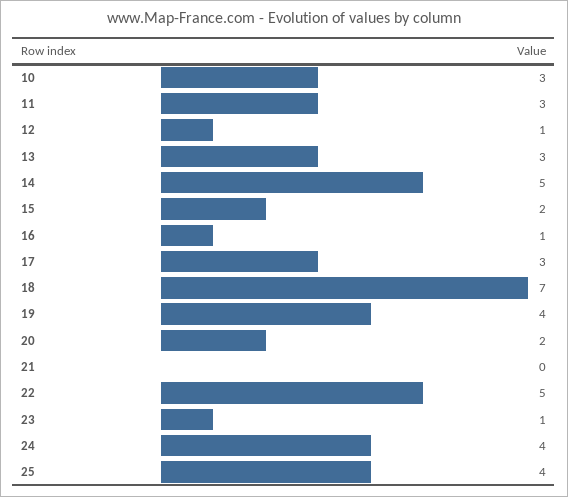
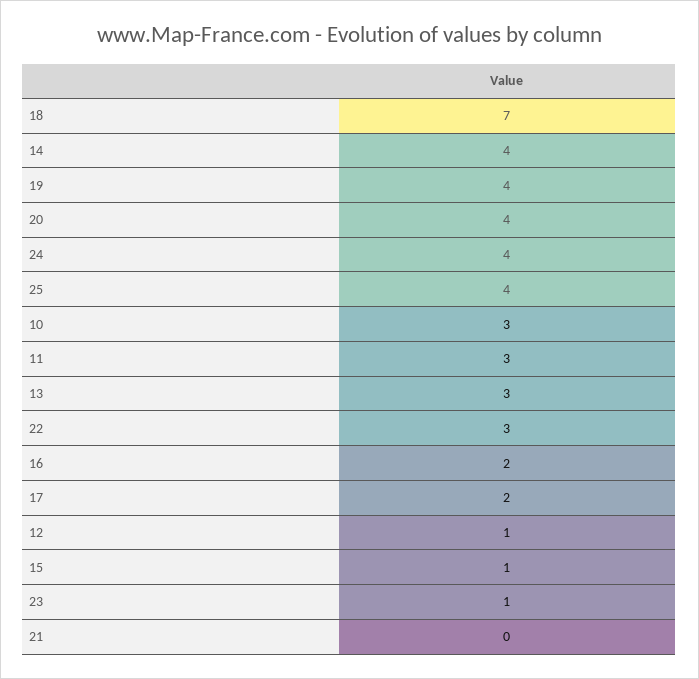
  {
    "10": 3,
    "11": 3,
    "12": 1,
    "13": 3,
-   "14": 5,
+   "14": 4,
-   "15": 2,
+   "15": 1,
-   "16": 1,
+   "16": 2,
-   "17": 3,
+   "17": 2,
    "18": 7,
    "19": 4,
-   "20": 2,
+   "20": 4,
    "21": 0,
-   "22": 5,
+   "22": 3,
    "23": 1,
    "24": 4,
    "25": 4
  }

